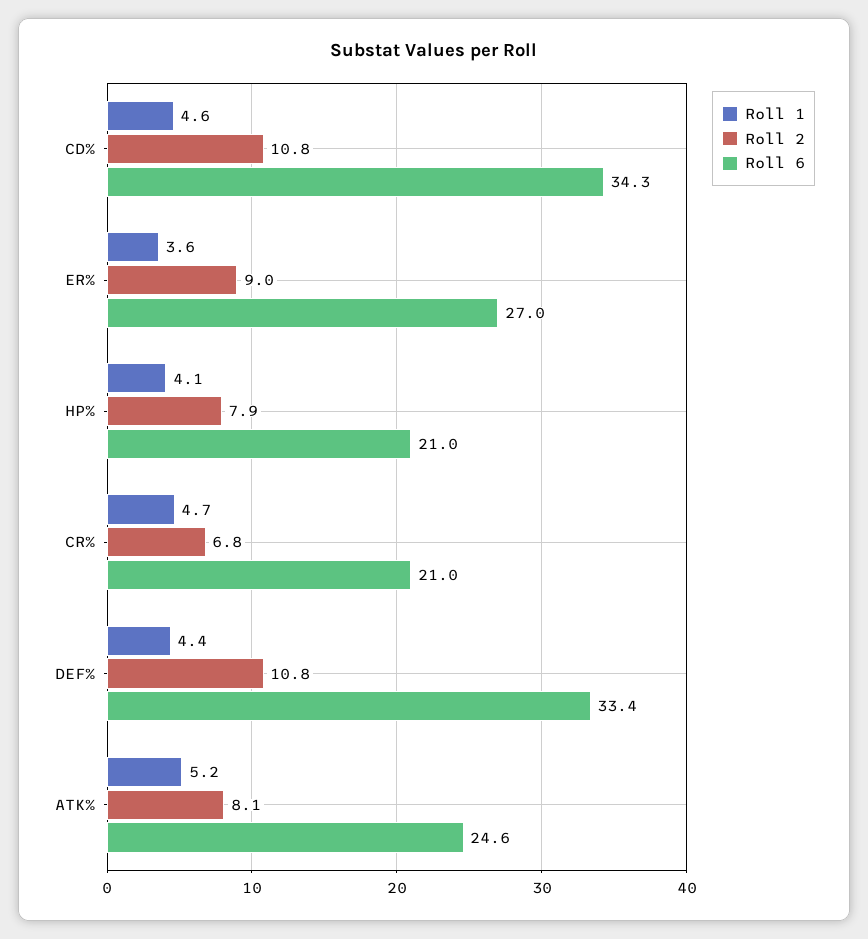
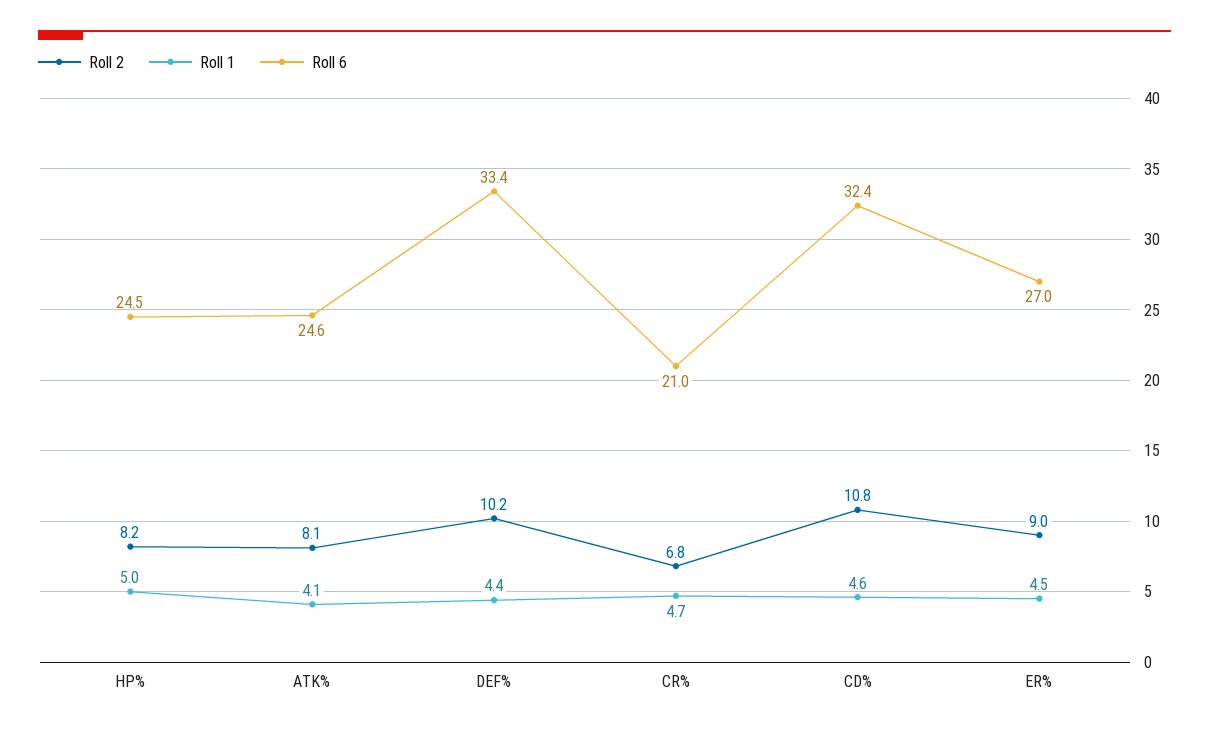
  {
    "Roll 1": {
      "CD%": 4.6,
-     "ER%": 3.6,
+     "ER%": 4.5,
-     "HP%": 4.1,
+     "HP%": 5,
      "CR%": 4.7,
      "DEF%": 4.4,
-     "ATK%": 5.2
+     "ATK%": 4.1
    },
    "Roll 2": {
      "CD%": 10.8,
      "ER%": 9,
-     "HP%": 7.9,
+     "HP%": 8.2,
      "CR%": 6.8,
-     "DEF%": 10.8,
+     "DEF%": 10.2,
      "ATK%": 8.1
    },
    "Roll 6": {
-     "CD%": 34.3,
+     "CD%": 32.4,
      "ER%": 27,
-     "HP%": 21,
+     "HP%": 24.5,
      "CR%": 21,
      "DEF%": 33.4,
      "ATK%": 24.6
    }
  }

